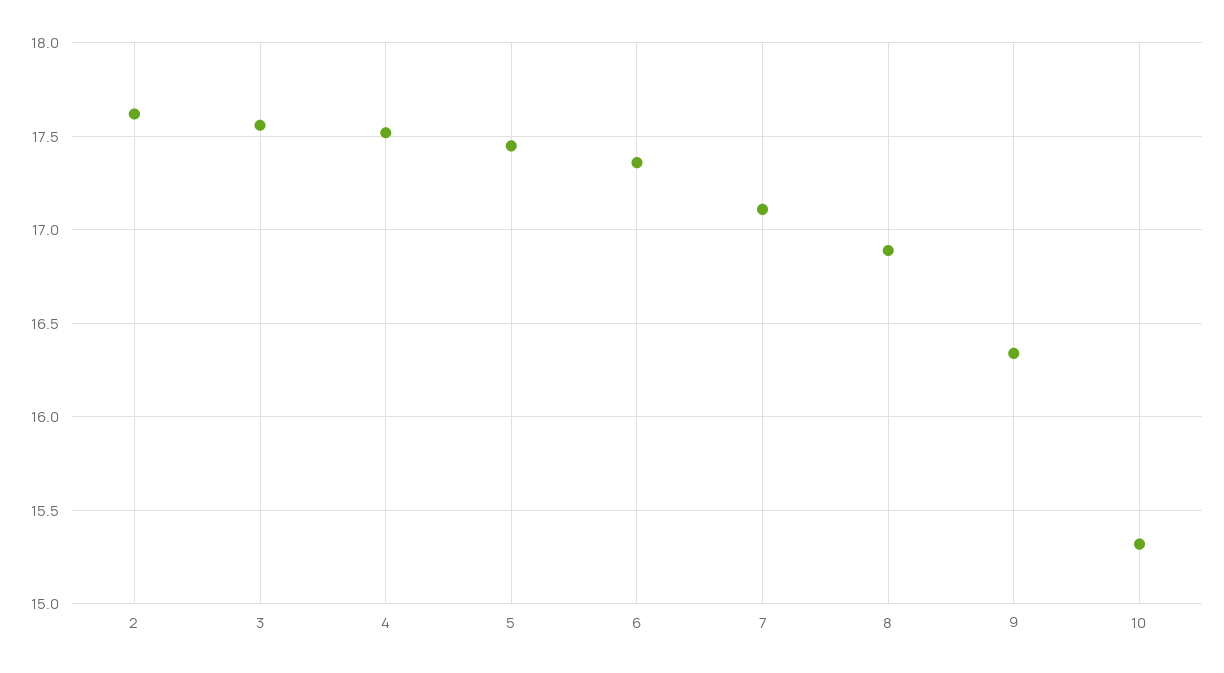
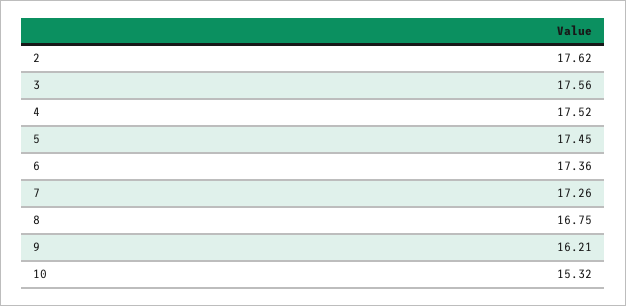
  {
    "2": 17.62,
    "3": 17.56,
    "4": 17.52,
    "5": 17.45,
    "6": 17.36,
-   "7": 17.1,
+   "7": 17.26,
-   "8": 16.9,
+   "8": 16.75,
-   "9": 16.35,
+   "9": 16.21,
    "10": 15.32
  }

